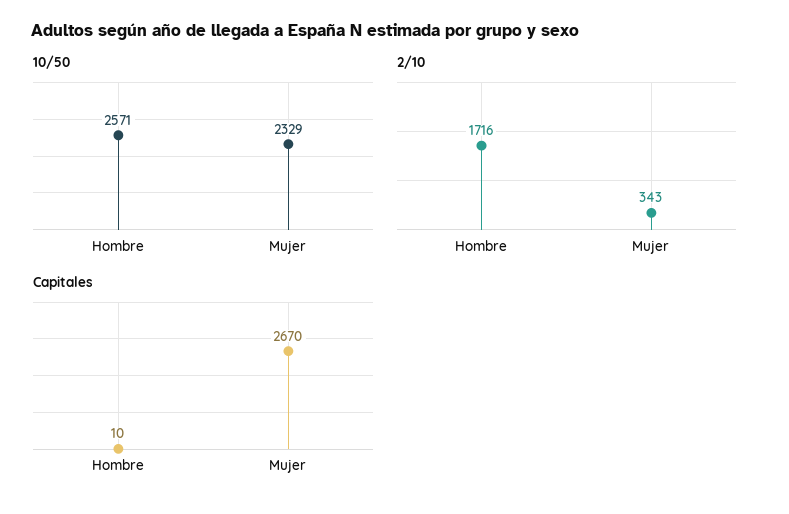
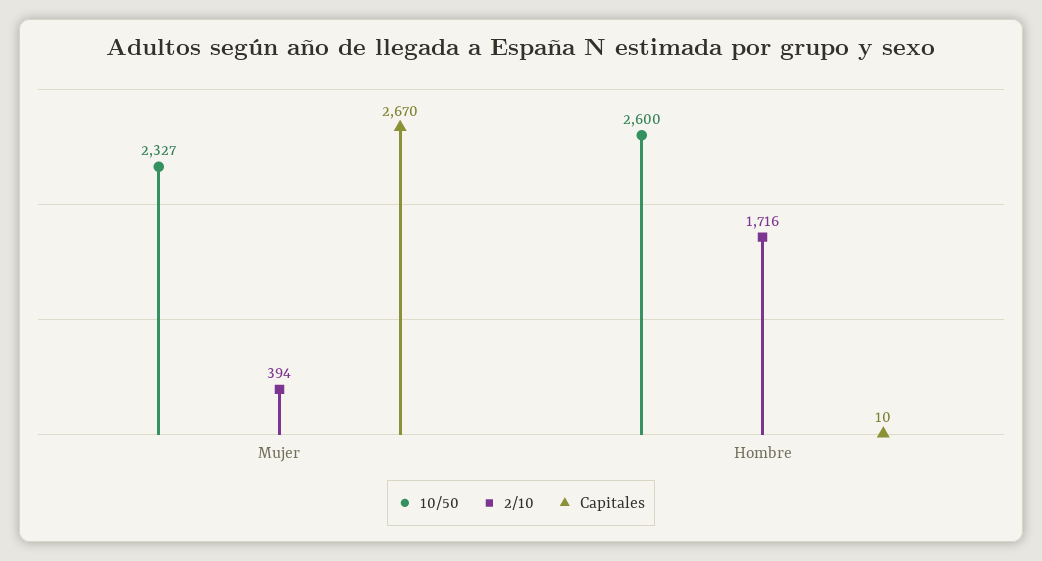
  {
    "10/50": {
-     "Hombre": 2571,
+     "Hombre": 2600,
-     "Mujer": 2329
+     "Mujer": 2327
    },
    "2/10": {
      "Hombre": 1716,
-     "Mujer": 343
+     "Mujer": 394
    },
    "Capitales": {
      "Hombre": 10,
      "Mujer": 2670
    }
  }

